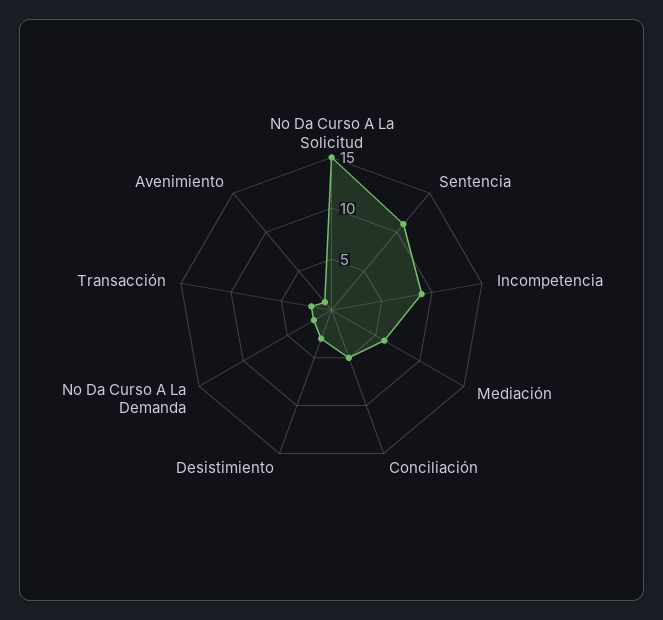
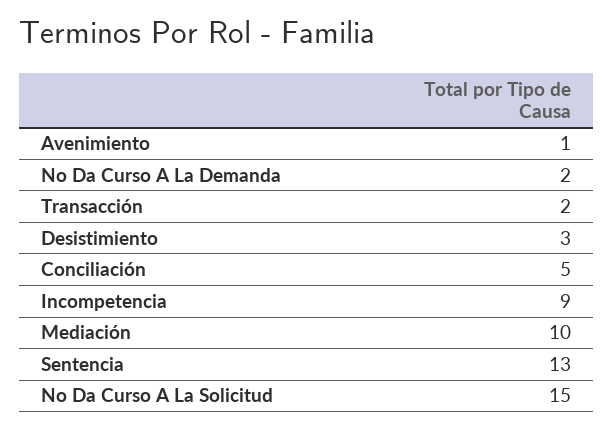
  {
    "No Da Curso A La Solicitud": 15,
-   "Sentencia": 11,
+   "Sentencia": 13,
    "Incompetencia": 9,
-   "Mediación": 6,
+   "Mediación": 10,
    "Conciliación": 5,
    "Desistimiento": 3,
    "No Da Curso A La Demanda": 2,
    "Transacción": 2,
    "Avenimiento": 1
  }

